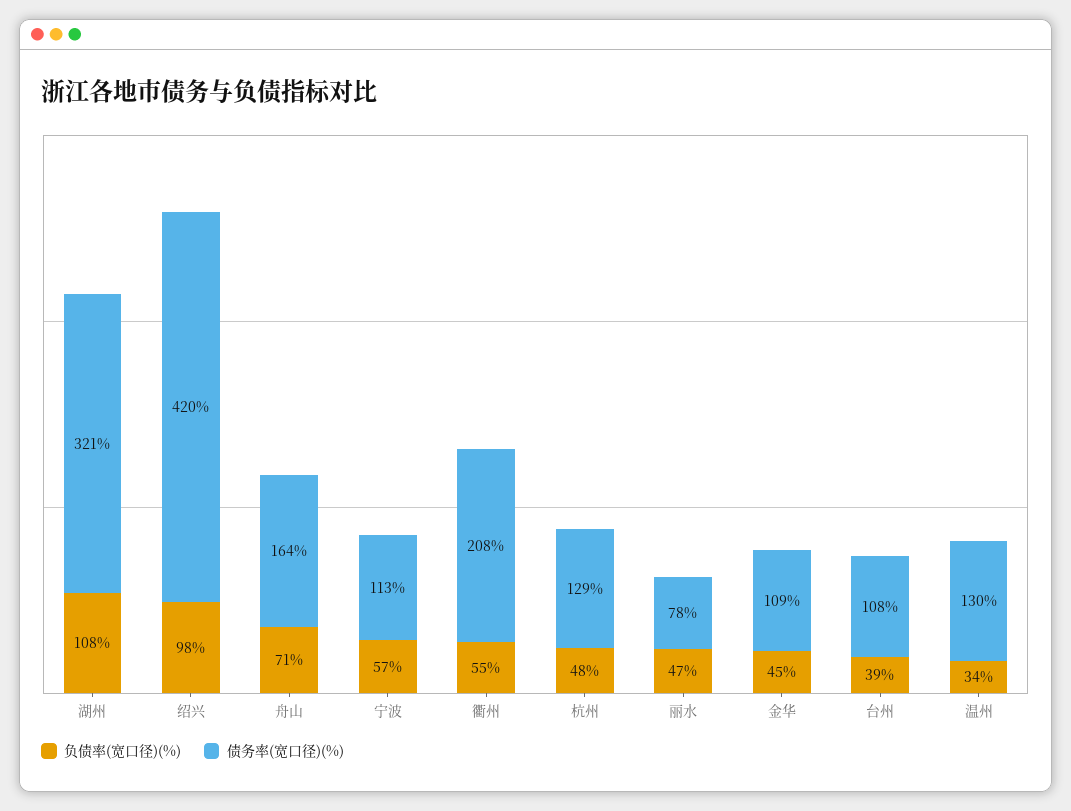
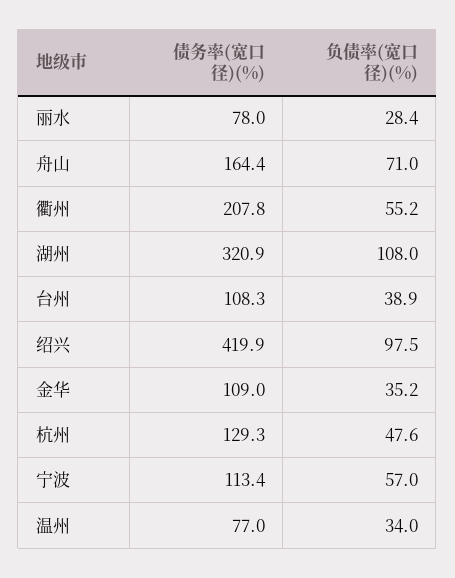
  {
    "负债率(宽口径)(%)": {
      "湖州": 108,
      "绍兴": 97.5,
      "舟山": 71,
      "宁波": 57,
      "衢州": 55.2,
      "杭州": 47.6,
-     "丽水": 47,
+     "丽水": 28.4,
-     "金华": 45,
+     "金华": 35.2,
      "台州": 38.9,
      "温州": 34
    },
    "债务率(宽口径)(%)": {
      "湖州": 320.9,
      "绍兴": 419.9,
      "舟山": 164.4,
      "宁波": 113.4,
      "衢州": 207.8,
      "杭州": 129.3,
      "丽水": 78,
      "金华": 109,
      "台州": 108.3,
-     "温州": 130
+     "温州": 77
    }
  }

